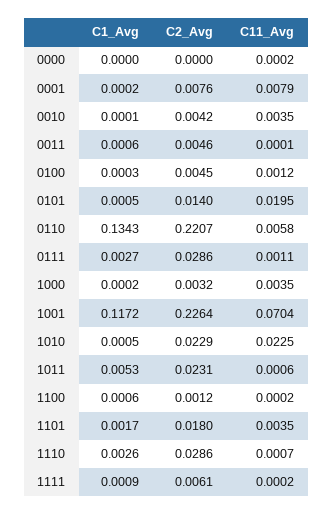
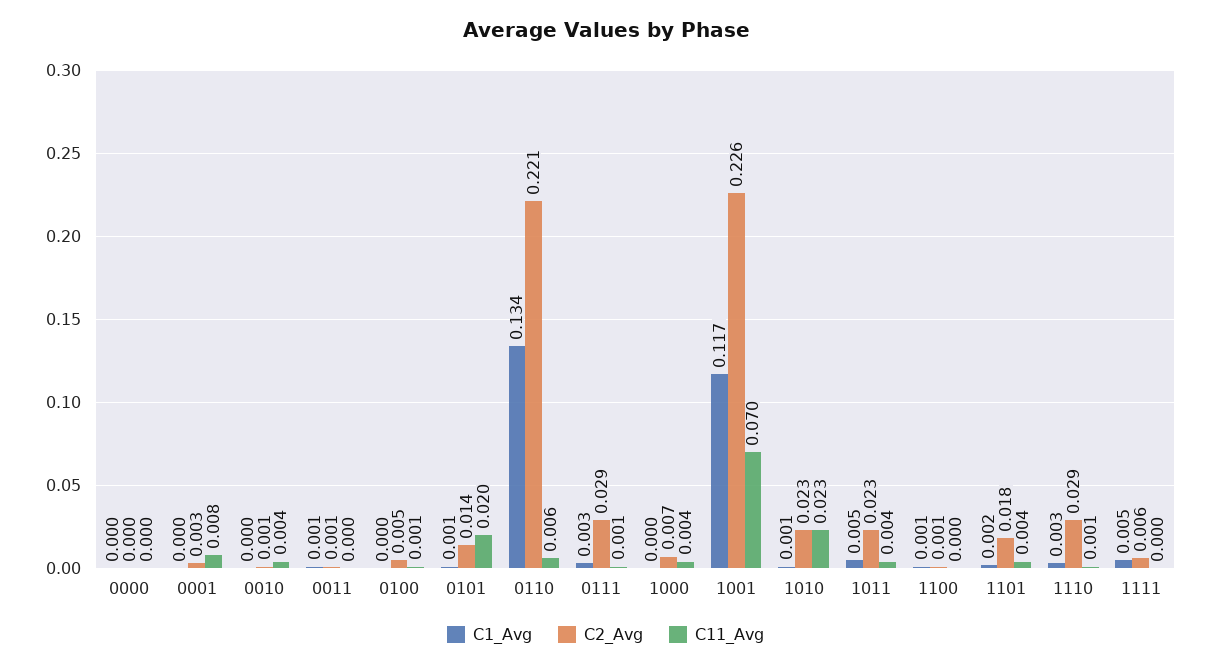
  {
    "C1_Avg": {
      "0000": 0,
      "0001": 0.0002,
      "0010": 0.0001,
      "0011": 0.0006,
      "0100": 0.0003,
      "0101": 0.0005,
      "0110": 0.1343,
      "0111": 0.0027,
      "1000": 0.0002,
      "1001": 0.1172,
      "1010": 0.0005,
      "1011": 0.0053,
      "1100": 0.0006,
      "1101": 0.0017,
      "1110": 0.0026,
-     "1111": 0.0009
+     "1111": 0.005
    },
    "C2_Avg": {
      "0000": 0,
-     "0001": 0.0076,
+     "0001": 0.003,
-     "0010": 0.0042,
+     "0010": 0.001,
-     "0011": 0.0046,
+     "0011": 0.001,
      "0100": 0.0045,
      "0101": 0.014,
      "0110": 0.2207,
      "0111": 0.0286,
-     "1000": 0.0032,
+     "1000": 0.007,
      "1001": 0.2264,
      "1010": 0.0229,
      "1011": 0.0231,
      "1100": 0.0012,
      "1101": 0.018,
      "1110": 0.0286,
      "1111": 0.0061
    },
    "C11_Avg": {
      "0000": 0.0002,
      "0001": 0.0079,
      "0010": 0.0035,
      "0011": 0.0001,
      "0100": 0.0012,
      "0101": 0.0195,
      "0110": 0.0058,
      "0111": 0.0011,
      "1000": 0.0035,
      "1001": 0.0704,
      "1010": 0.0225,
-     "1011": 0.0006,
+     "1011": 0.004,
      "1100": 0.0002,
      "1101": 0.0035,
      "1110": 0.0007,
      "1111": 0.0002
    }
  }

